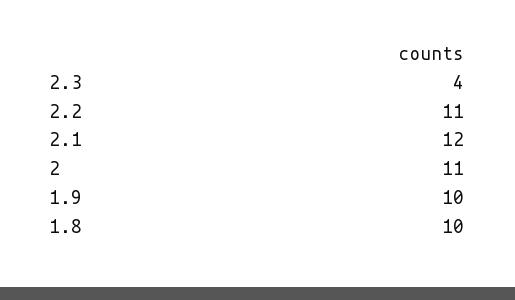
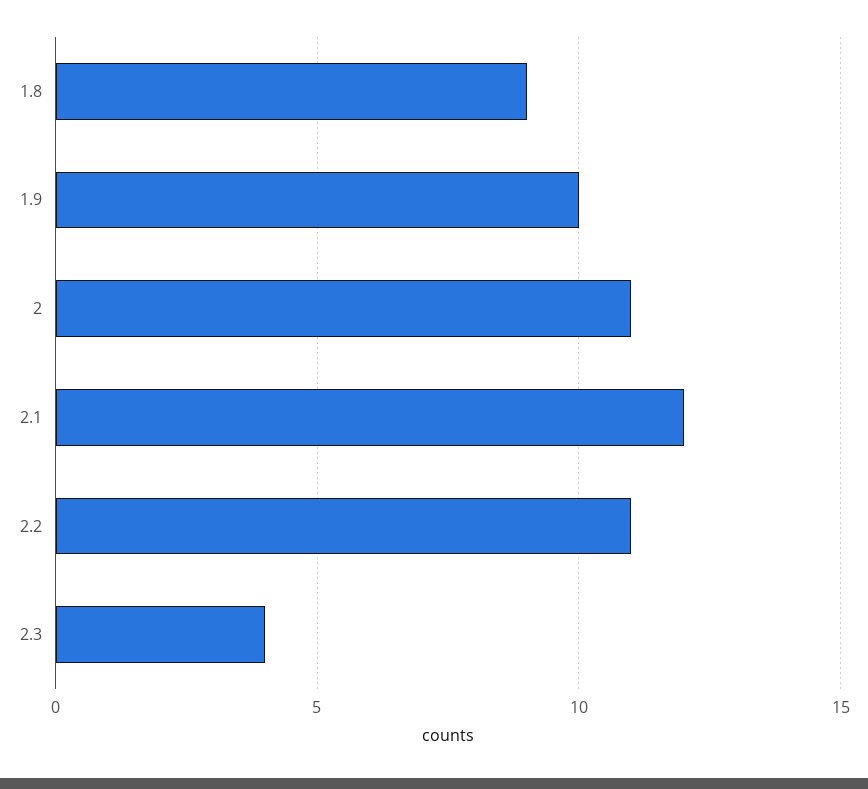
  {
    "2.3": 4,
    "2.2": 11,
    "2.1": 12,
    "2": 11,
    "1.9": 10,
-   "1.8": 10
+   "1.8": 9
  }

